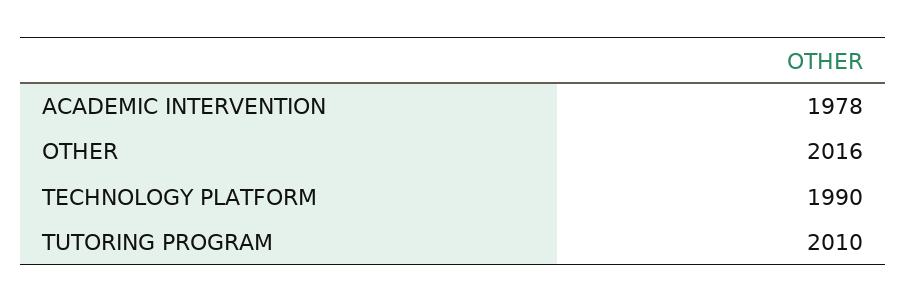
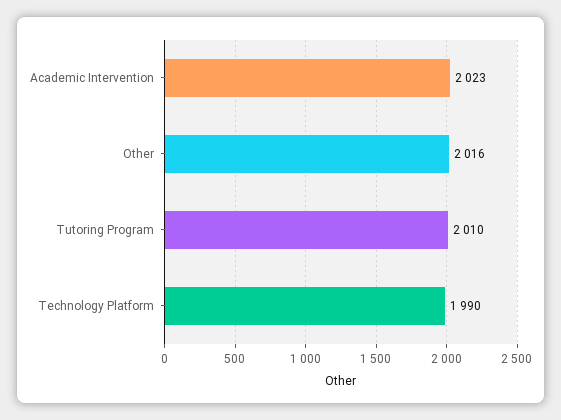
  {
-   "ACADEMIC INTERVENTION": 1978,
+   "ACADEMIC INTERVENTION": 2023,
    "OTHER": 2016,
    "TECHNOLOGY PLATFORM": 1990,
    "TUTORING PROGRAM": 2010
  }

